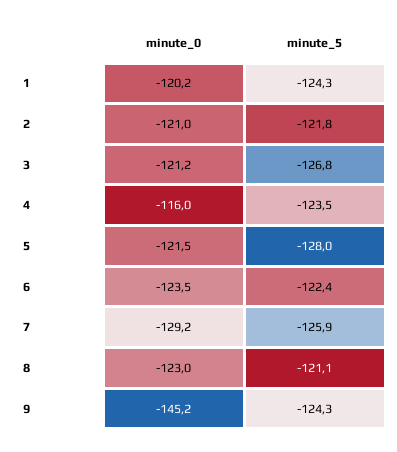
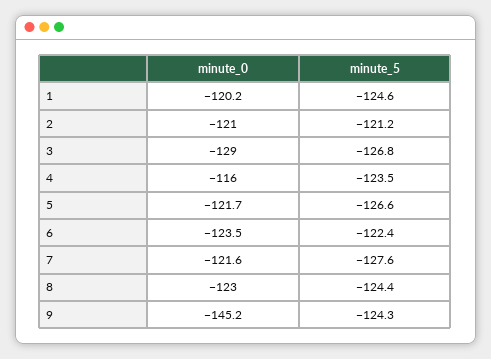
  {
    "minute_0": {
      "1": -120.2,
      "2": -121,
-     "3": -121.2,
+     "3": -129,
      "4": -116,
-     "5": -121.5,
+     "5": -121.7,
      "6": -123.5,
-     "7": -129.2,
+     "7": -121.6,
      "8": -123,
      "9": -145.2
    },
    "minute_5": {
-     "1": -124.3,
+     "1": -124.6,
-     "2": -121.8,
+     "2": -121.2,
      "3": -126.8,
      "4": -123.5,
-     "5": -128,
+     "5": -126.6,
      "6": -122.4,
-     "7": -125.9,
+     "7": -127.6,
-     "8": -121.1,
+     "8": -124.4,
      "9": -124.3
    }
  }

